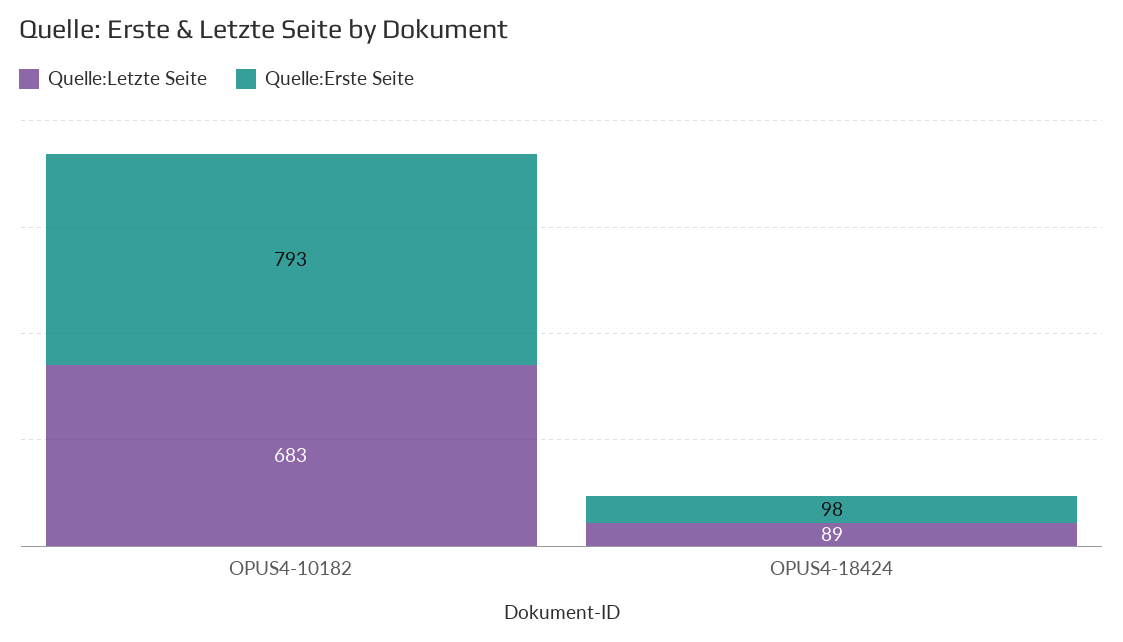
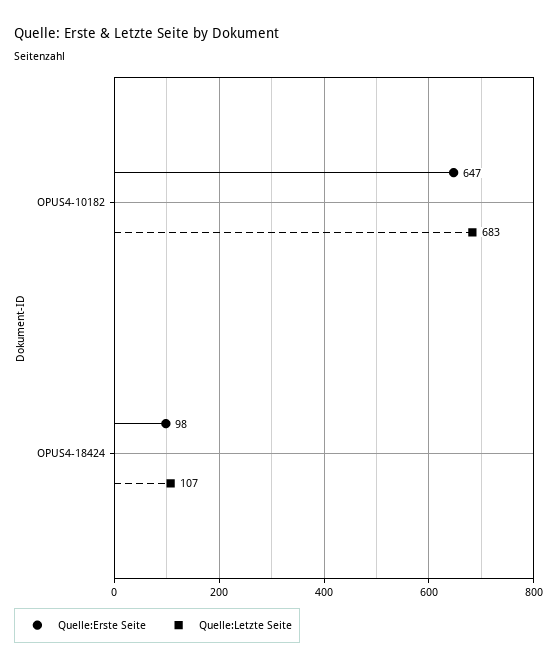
  {
    "Quelle:Letzte Seite": {
      "OPUS4-10182": 683,
-     "OPUS4-18424": 89
+     "OPUS4-18424": 107
    },
    "Quelle:Erste Seite": {
-     "OPUS4-10182": 793,
+     "OPUS4-10182": 647,
      "OPUS4-18424": 98
    }
  }

